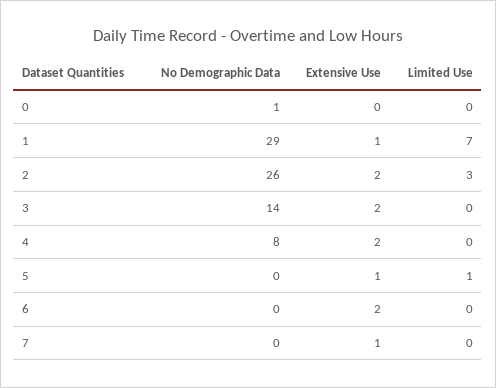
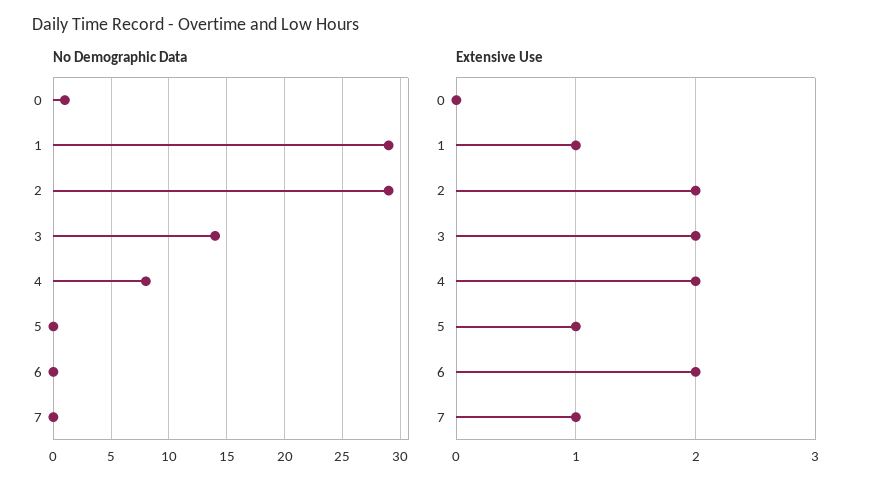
  {
    "No Demographic Data": {
      "0": 1,
      "1": 29,
-     "2": 26,
+     "2": 29,
      "3": 14,
      "4": 8,
      "5": 0,
      "6": 0,
      "7": 0
    },
    "Extensive Use": {
      "0": 0,
      "1": 1,
      "2": 2,
      "3": 2,
      "4": 2,
      "5": 1,
      "6": 2,
      "7": 1
-   },
+   }
-   "Limited Use": {
-     "0": 0,
-     "1": 7,
-     "2": 3,
-     "3": 0,
-     "4": 0,
-     "5": 1,
-     "6": 0,
-     "7": 0
-   }
  }

